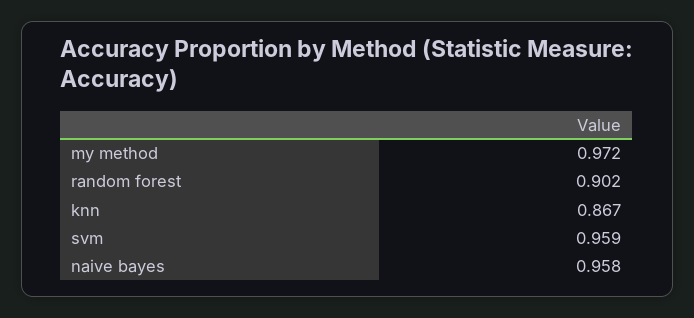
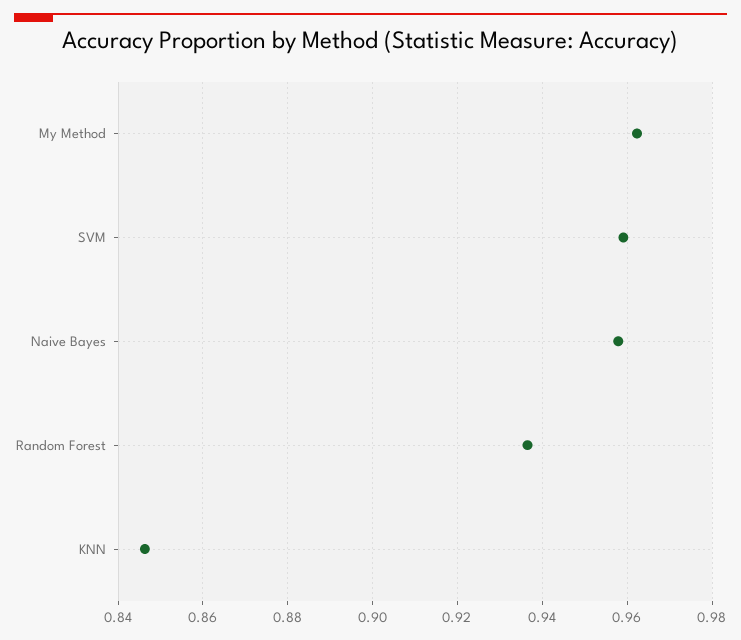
  {
-   "my method": 0.972,
+   "my method": 0.962,
-   "random forest": 0.902,
+   "random forest": 0.936,
-   "knn": 0.867,
+   "knn": 0.846,
    "svm": 0.959,
    "naive bayes": 0.958
  }

